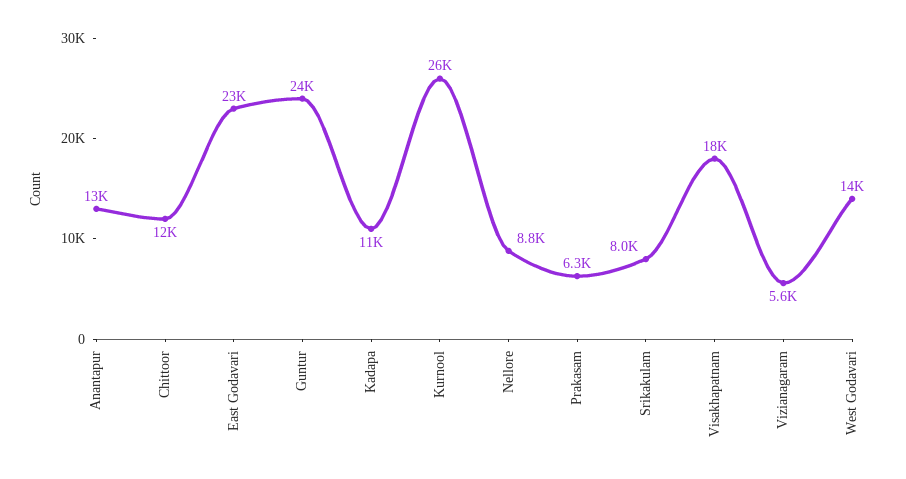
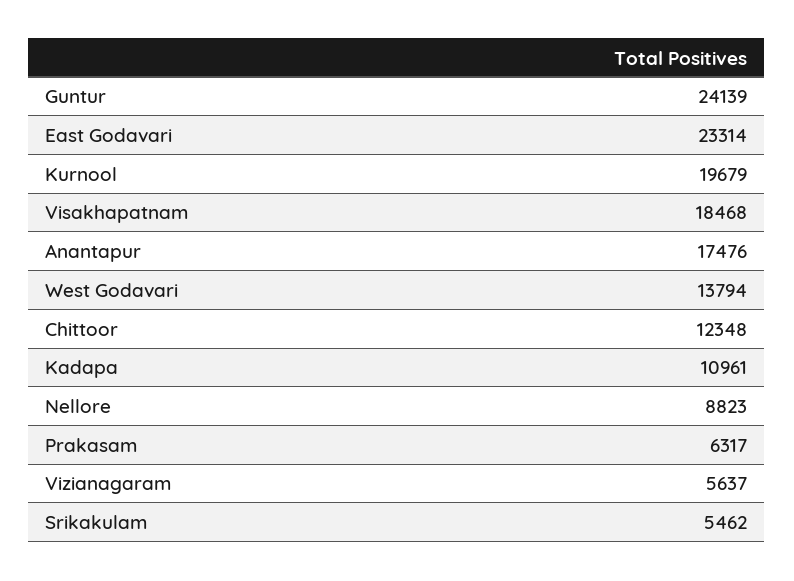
  {
-   "Anantapur": 13000,
+   "Anantapur": 17476,
    "Chittoor": 12348,
    "East Godavari": 23314,
    "Guntur": 24139,
    "Kadapa": 10961,
-   "Kurnool": 26000,
+   "Kurnool": 19679,
    "Nellore": 8823,
    "Prakasam": 6317,
-   "Srikakulam": 8000,
+   "Srikakulam": 5462,
    "Visakhapatnam": 18468,
    "Vizianagaram": 5637,
    "West Godavari": 13794
  }

